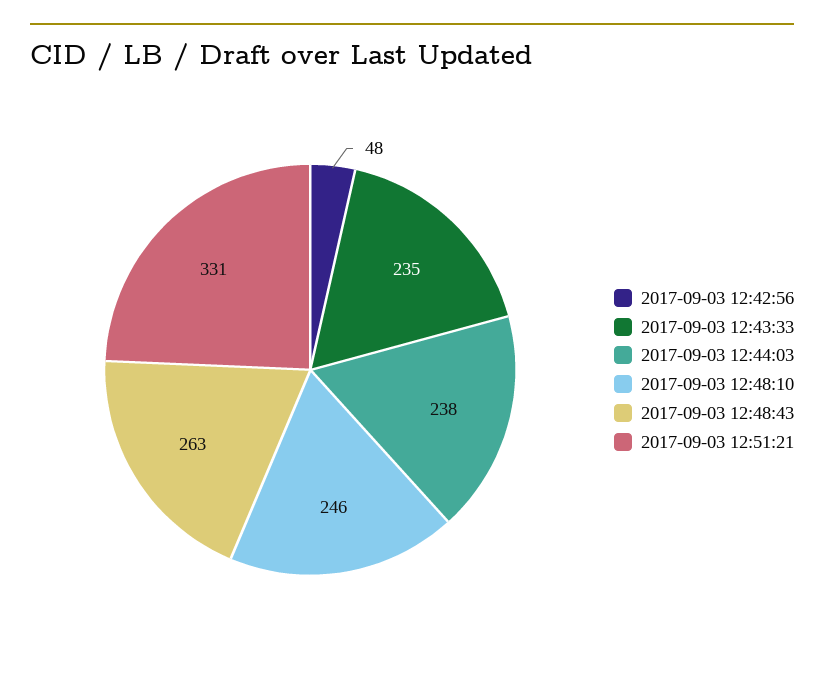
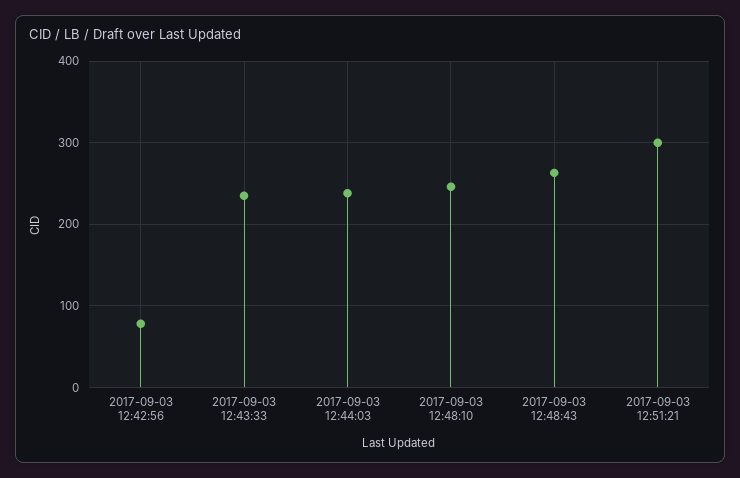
  {
-   "2017-09-03 12:42:56": 48,
+   "2017-09-03 12:42:56": 80,
    "2017-09-03 12:43:33": 235,
    "2017-09-03 12:44:03": 238,
    "2017-09-03 12:48:10": 246,
    "2017-09-03 12:48:43": 263,
-   "2017-09-03 12:51:21": 331
+   "2017-09-03 12:51:21": 300
  }

